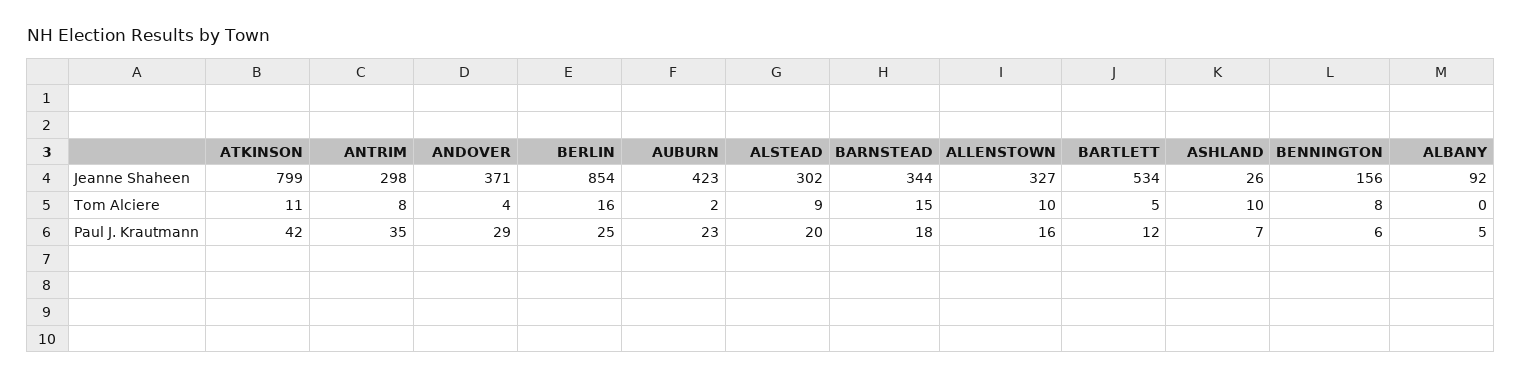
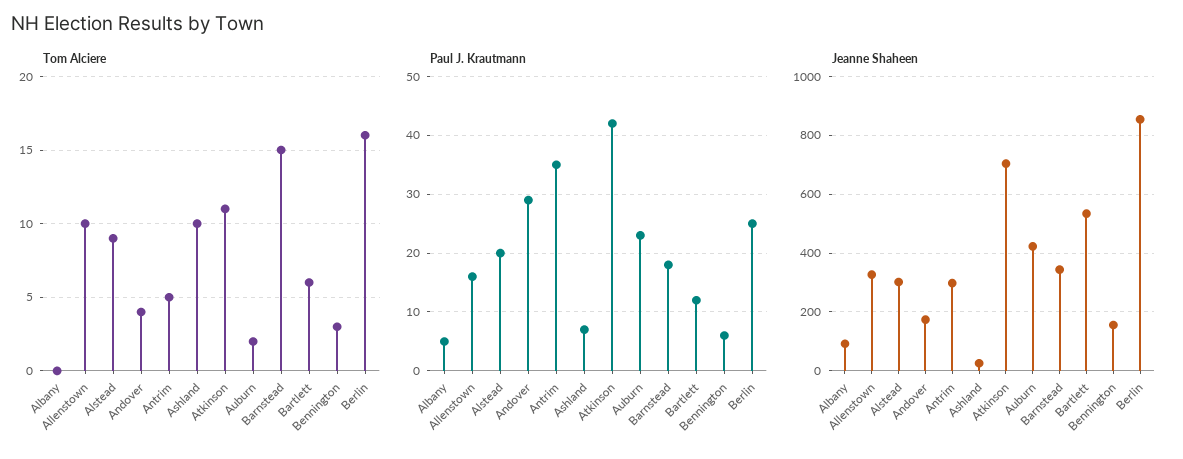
  {
    "Jeanne Shaheen": {
-     "ATKINSON": 799,
+     "ATKINSON": 700,
      "ANTRIM": 298,
-     "ANDOVER": 371,
+     "ANDOVER": 175,
      "BERLIN": 854,
      "AUBURN": 423,
      "ALSTEAD": 302,
      "BARNSTEAD": 344,
      "ALLENSTOWN": 327,
      "BARTLETT": 534,
      "ASHLAND": 26,
      "BENNINGTON": 156,
      "ALBANY": 92
    },
    "Tom Alciere": {
      "ATKINSON": 11,
-     "ANTRIM": 8,
+     "ANTRIM": 5,
      "ANDOVER": 4,
      "BERLIN": 16,
      "AUBURN": 2,
      "ALSTEAD": 9,
      "BARNSTEAD": 15,
      "ALLENSTOWN": 10,
-     "BARTLETT": 5,
+     "BARTLETT": 6,
      "ASHLAND": 10,
-     "BENNINGTON": 8,
+     "BENNINGTON": 3,
      "ALBANY": 0
    },
    "Paul J. Krautmann": {
      "ATKINSON": 42,
      "ANTRIM": 35,
      "ANDOVER": 29,
      "BERLIN": 25,
      "AUBURN": 23,
      "ALSTEAD": 20,
      "BARNSTEAD": 18,
      "ALLENSTOWN": 16,
      "BARTLETT": 12,
      "ASHLAND": 7,
      "BENNINGTON": 6,
      "ALBANY": 5
    }
  }

